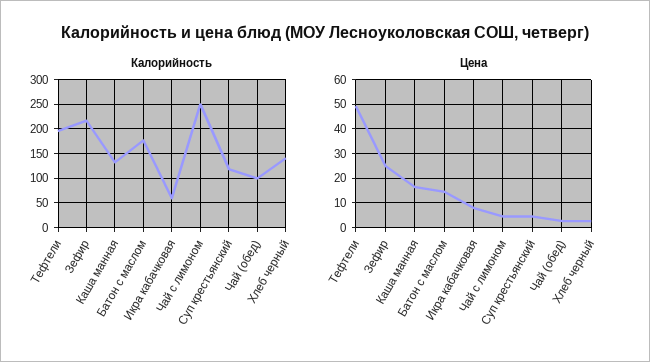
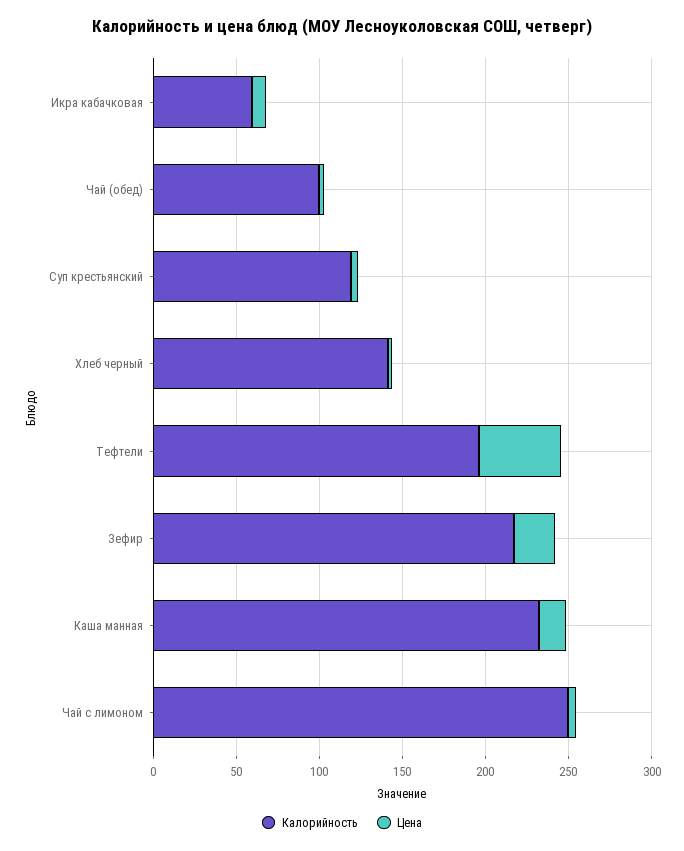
  {
    "Калорийность": {
      "Тефтели": 200,
      "Зефир": 220,
-     "Каша манная": 125,
+     "Каша манная": 230,
-     "Батон с маслом": 175,
      "Икра кабачковая": 60,
      "Чай с лимоном": 250,
      "Суп крестьянский": 120,
      "Чай (обед)": 100,
      "Хлеб черный": 140
    },
    "Цена": {
      "Тефтели": 50,
      "Зефир": 25,
      "Каша манная": 17.5,
-     "Батон с маслом": 15,
      "Икра кабачковая": 7.5,
      "Чай с лимоном": 5,
      "Суп крестьянский": 5,
      "Чай (обед)": 2.5,
      "Хлеб черный": 2.5
    }
  }

